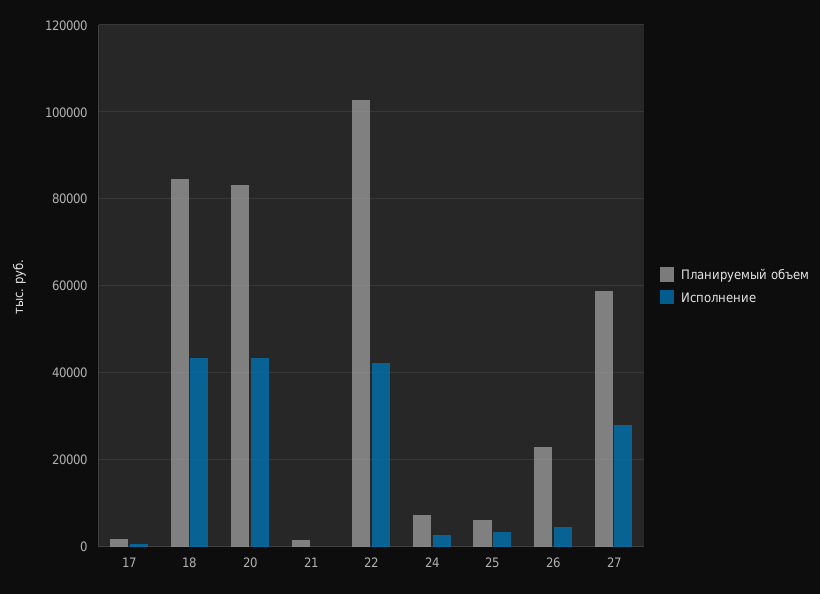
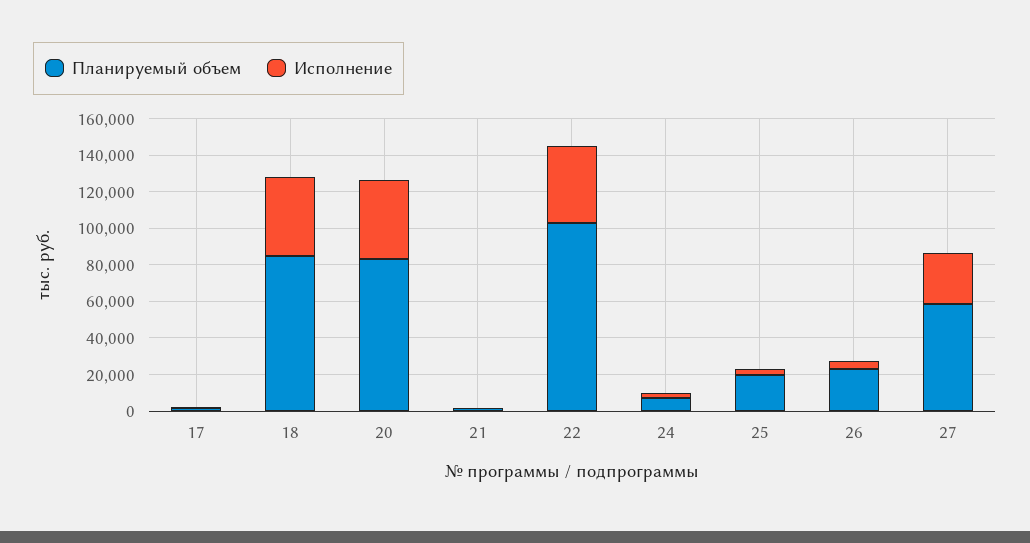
  {
    "Планируемый объем": {
      "17": 2000,
      "18": 84000,
      "20": 84000,
      "21": 2000,
      "22": 102000,
      "24": 8000,
-     "25": 6000,
+     "25": 20000,
      "26": 22000,
      "27": 58000
    },
    "Исполнение": {
      "17": 0,
      "18": 44000,
      "20": 44000,
      "21": 0,
      "22": 42000,
      "24": 2000,
      "25": 4000,
      "26": 4000,
      "27": 28000
    }
  }

